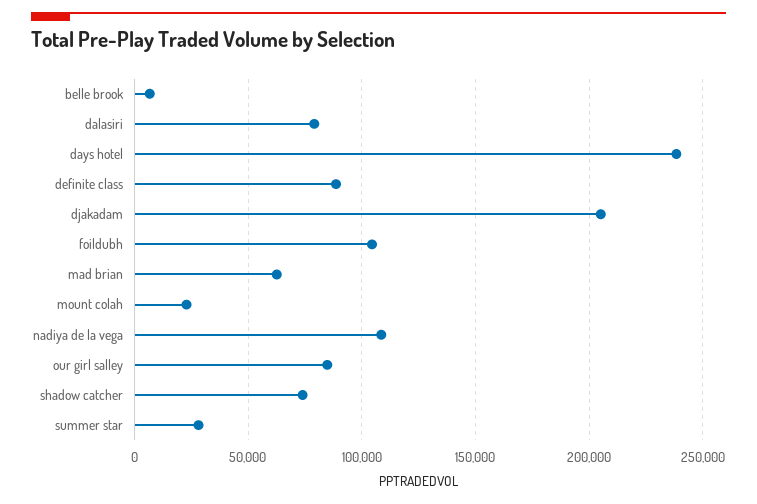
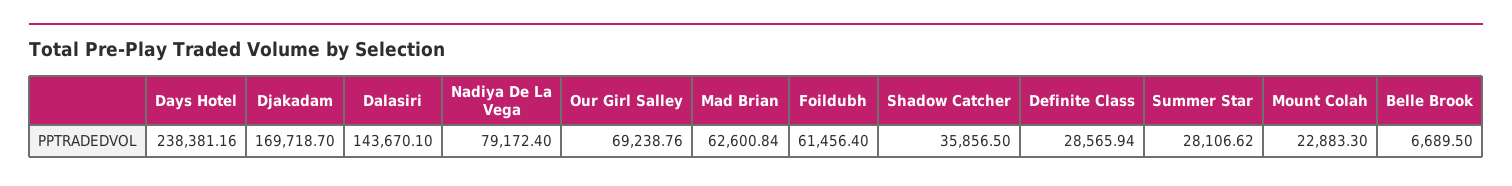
  {
    "belle brook": 6689.5,
-   "dalasiri": 80000,
+   "dalasiri": 143670.1,
    "days hotel": 238381.16,
-   "definite class": 90000,
+   "definite class": 28565.94,
-   "djakadam": 205000,
+   "djakadam": 169718.7,
-   "foildubh": 105000,
+   "foildubh": 61456.4,
    "mad brian": 62600.84,
    "mount colah": 22883.3,
-   "nadiya de la vega": 110000,
+   "nadiya de la vega": 79172.4,
-   "our girl salley": 85000,
+   "our girl salley": 69238.76,
-   "shadow catcher": 75000,
+   "shadow catcher": 35856.5,
    "summer star": 28106.62
  }

